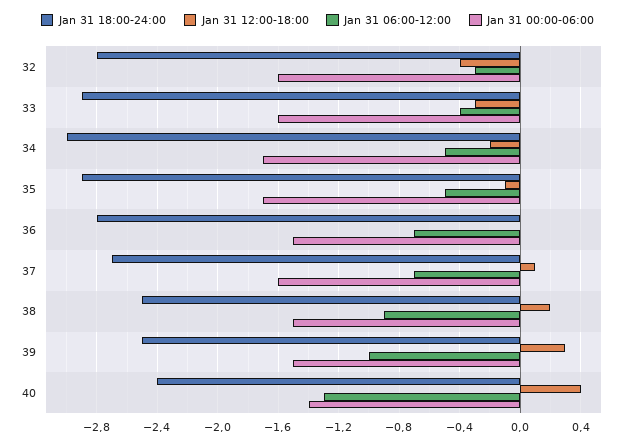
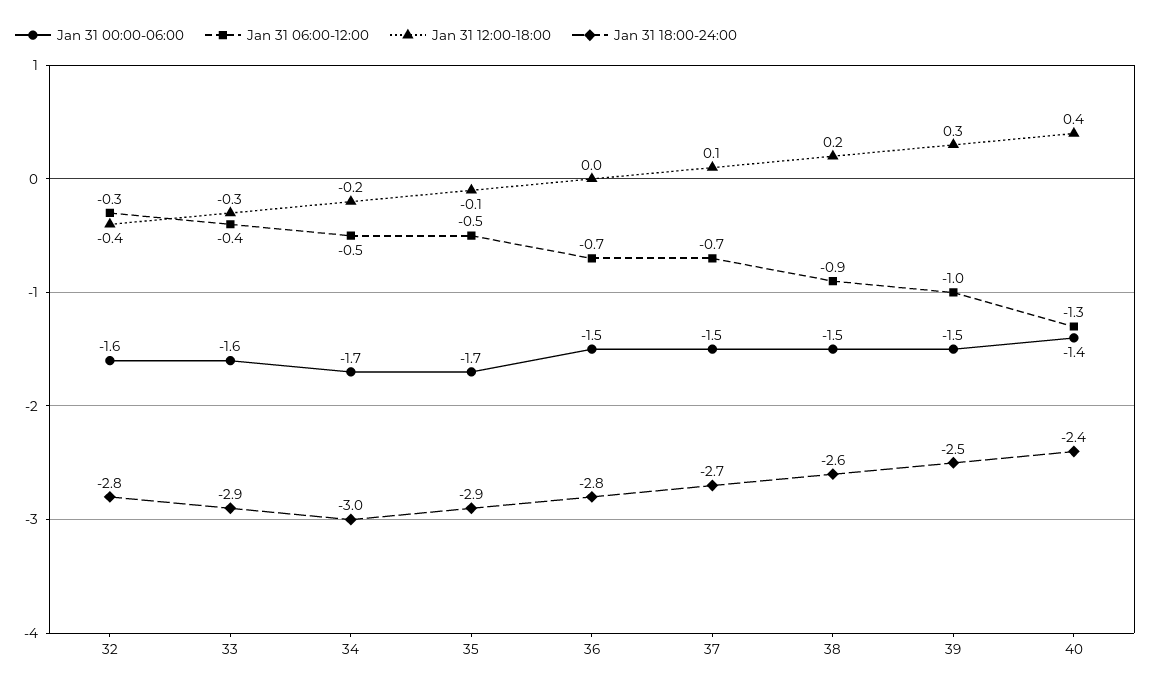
  {
    "Jan 31 18:00-24:00": {
      "32": -2.8,
      "33": -2.9,
      "34": -3,
      "35": -2.9,
      "36": -2.8,
      "37": -2.7,
-     "38": -2.5,
+     "38": -2.6,
      "39": -2.5,
      "40": -2.4
    },
    "Jan 31 12:00-18:00": {
      "32": -0.4,
      "33": -0.3,
      "34": -0.2,
      "35": -0.1,
      "36": 0,
      "37": 0.1,
      "38": 0.2,
      "39": 0.3,
      "40": 0.4
    },
    "Jan 31 06:00-12:00": {
      "32": -0.3,
      "33": -0.4,
      "34": -0.5,
      "35": -0.5,
      "36": -0.7,
      "37": -0.7,
      "38": -0.9,
      "39": -1,
      "40": -1.3
    },
    "Jan 31 00:00-06:00": {
      "32": -1.6,
      "33": -1.6,
      "34": -1.7,
      "35": -1.7,
      "36": -1.5,
-     "37": -1.6,
+     "37": -1.5,
      "38": -1.5,
      "39": -1.5,
      "40": -1.4
    }
  }

